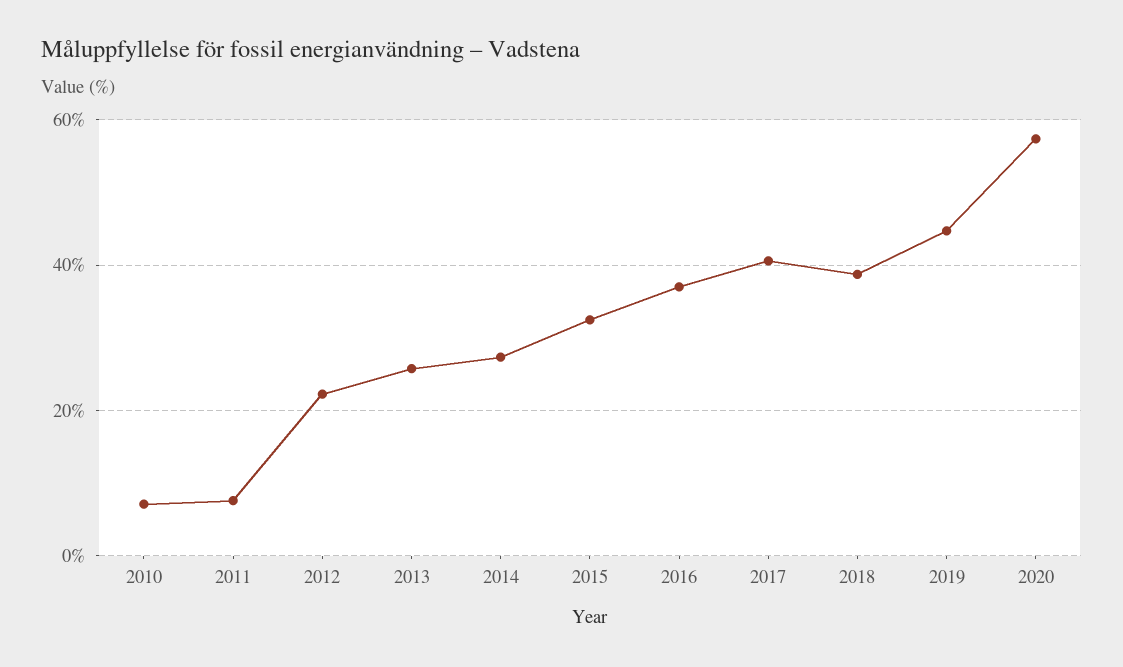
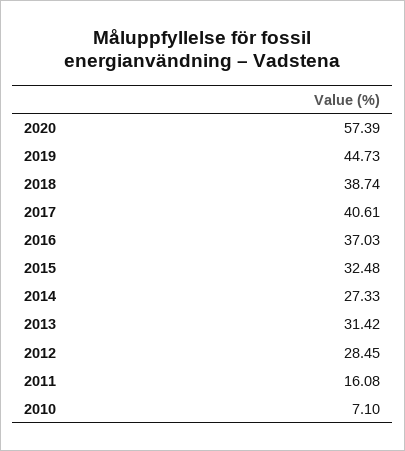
  {
    "2010": 7.1,
-   "2011": 8,
+   "2011": 16.08,
-   "2012": 22,
+   "2012": 28.45,
-   "2013": 26,
+   "2013": 31.42,
    "2014": 27.33,
    "2015": 32.48,
    "2016": 37.03,
    "2017": 40.61,
    "2018": 38.74,
    "2019": 44.73,
    "2020": 57.39
  }

